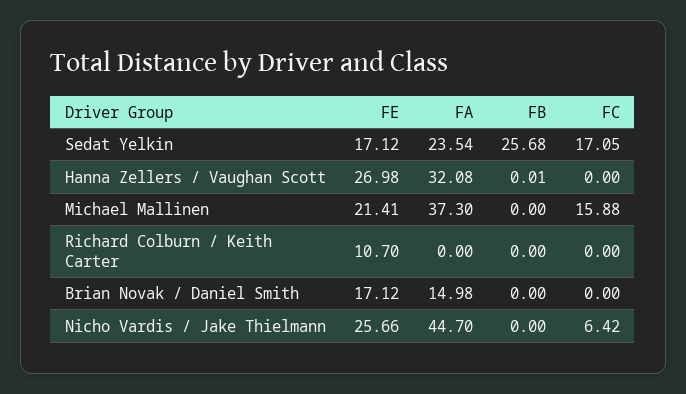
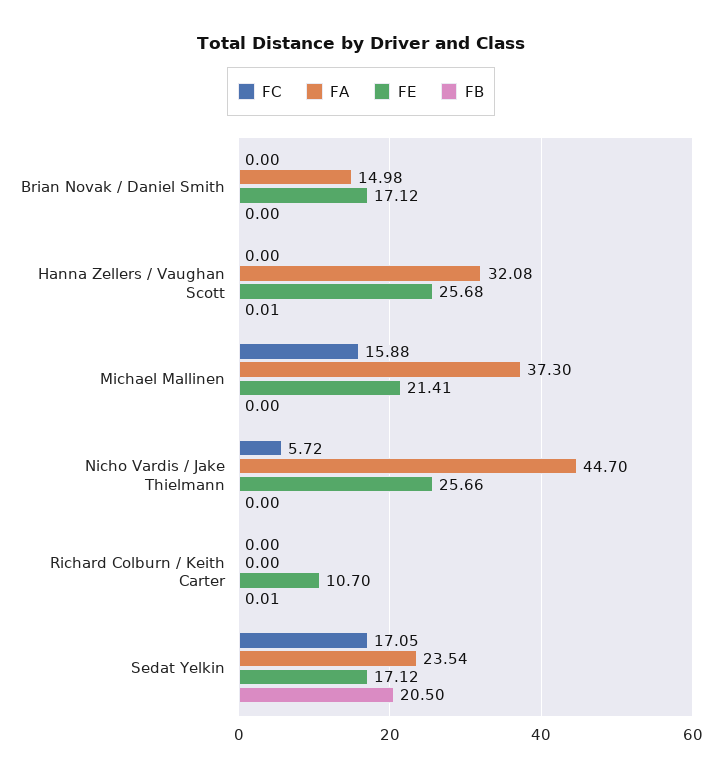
  {
    "FE": {
      "Sedat Yelkin": 17.12,
-     "Hanna Zellers / Vaughan Scott": 26.98,
+     "Hanna Zellers / Vaughan Scott": 25.68,
      "Michael Mallinen": 21.41,
      "Richard Colburn / Keith Carter": 10.7,
      "Brian Novak / Daniel Smith": 17.12,
      "Nicho Vardis / Jake Thielmann": 25.66
    },
    "FA": {
      "Sedat Yelkin": 23.54,
      "Hanna Zellers / Vaughan Scott": 32.08,
      "Michael Mallinen": 37.3,
      "Richard Colburn / Keith Carter": 0,
      "Brian Novak / Daniel Smith": 14.98,
      "Nicho Vardis / Jake Thielmann": 44.7
    },
    "FB": {
-     "Sedat Yelkin": 25.68,
+     "Sedat Yelkin": 20.5,
      "Hanna Zellers / Vaughan Scott": 0.01,
      "Michael Mallinen": 0,
-     "Richard Colburn / Keith Carter": 0,
+     "Richard Colburn / Keith Carter": 0.01,
      "Brian Novak / Daniel Smith": 0,
      "Nicho Vardis / Jake Thielmann": 0
    },
    "FC": {
      "Sedat Yelkin": 17.05,
      "Hanna Zellers / Vaughan Scott": 0,
      "Michael Mallinen": 15.88,
      "Richard Colburn / Keith Carter": 0,
      "Brian Novak / Daniel Smith": 0,
-     "Nicho Vardis / Jake Thielmann": 6.42
+     "Nicho Vardis / Jake Thielmann": 5.72
    }
  }

